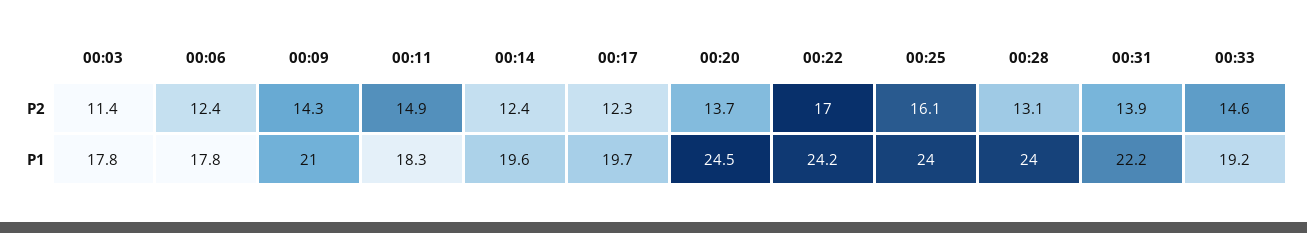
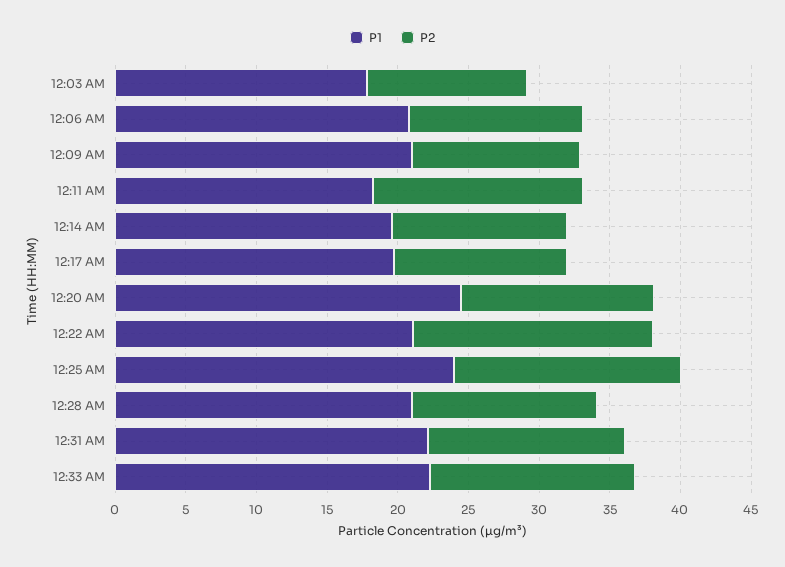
  {
    "P2": {
      "00:03": 11.4,
      "00:06": 12.4,
-     "00:09": 14.3,
+     "00:09": 12,
      "00:11": 14.9,
      "00:14": 12.4,
      "00:17": 12.3,
      "00:20": 13.7,
      "00:22": 17,
      "00:25": 16.1,
      "00:28": 13.1,
      "00:31": 13.9,
      "00:33": 14.6
    },
    "P1": {
      "00:03": 17.8,
-     "00:06": 17.8,
+     "00:06": 21,
      "00:09": 21,
      "00:11": 18.3,
      "00:14": 19.6,
      "00:17": 19.7,
      "00:20": 24.5,
-     "00:22": 24.2,
+     "00:22": 21,
      "00:25": 24,
-     "00:28": 24,
+     "00:28": 21,
      "00:31": 22.2,
-     "00:33": 19.2
+     "00:33": 22
    }
  }

